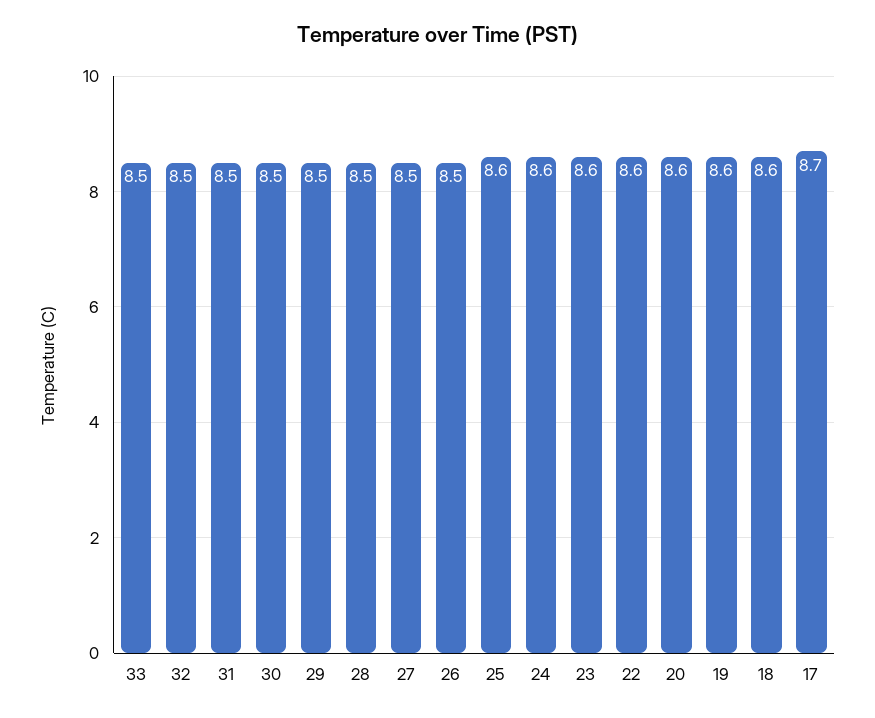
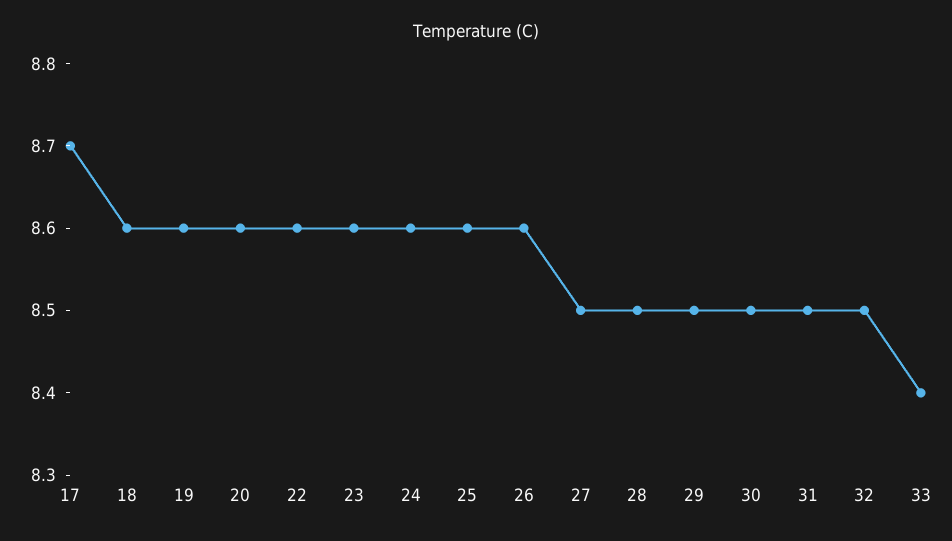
  {
-   "33": 8.5,
+   "33": 8.4,
    "32": 8.5,
    "31": 8.5,
    "30": 8.5,
    "29": 8.5,
    "28": 8.5,
    "27": 8.5,
-   "26": 8.5,
+   "26": 8.6,
    "25": 8.6,
    "24": 8.6,
    "23": 8.6,
    "22": 8.6,
    "20": 8.6,
    "19": 8.6,
    "18": 8.6,
    "17": 8.7
  }

